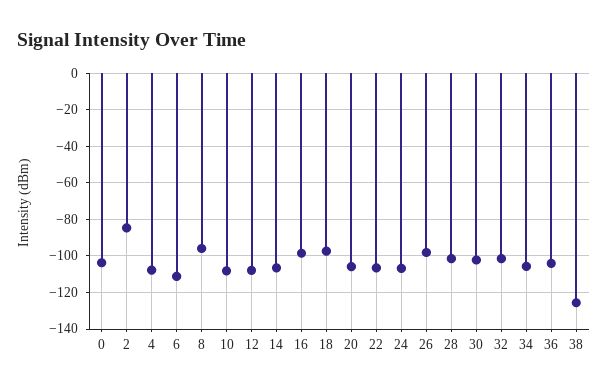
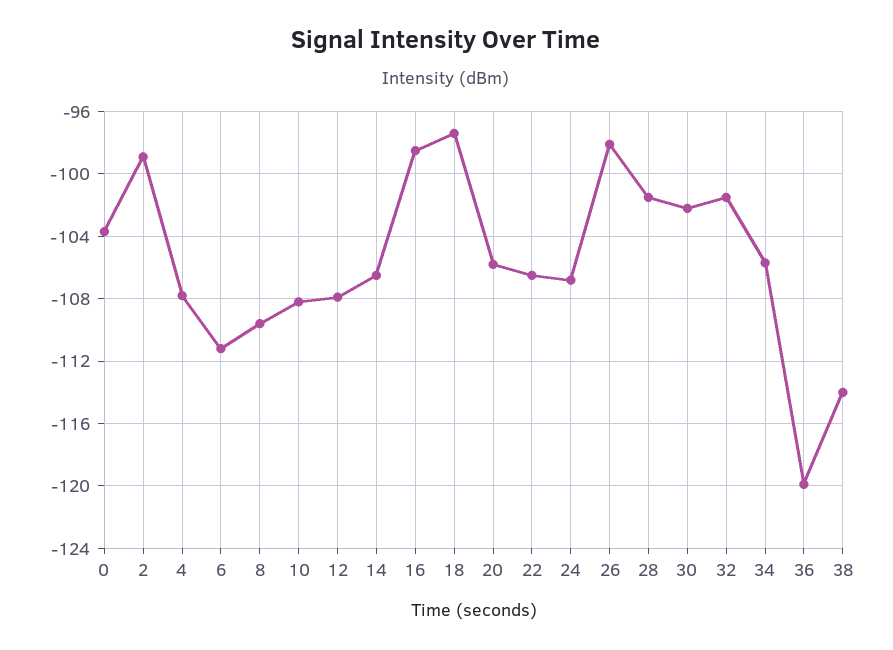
  {
    "0": -103.5,
-   "2": -85,
+   "2": -99,
    "4": -108,
    "6": -111,
-   "8": -95,
+   "8": -109.5,
    "10": -108,
    "12": -108,
    "14": -106.5,
    "16": -98.5,
    "18": -97.5,
    "20": -106,
    "22": -106.5,
    "24": -107,
    "26": -98,
    "28": -101.5,
    "30": -102,
    "32": -101.5,
    "34": -105.5,
-   "36": -105,
+   "36": -120,
-   "38": -125
+   "38": -114
  }

